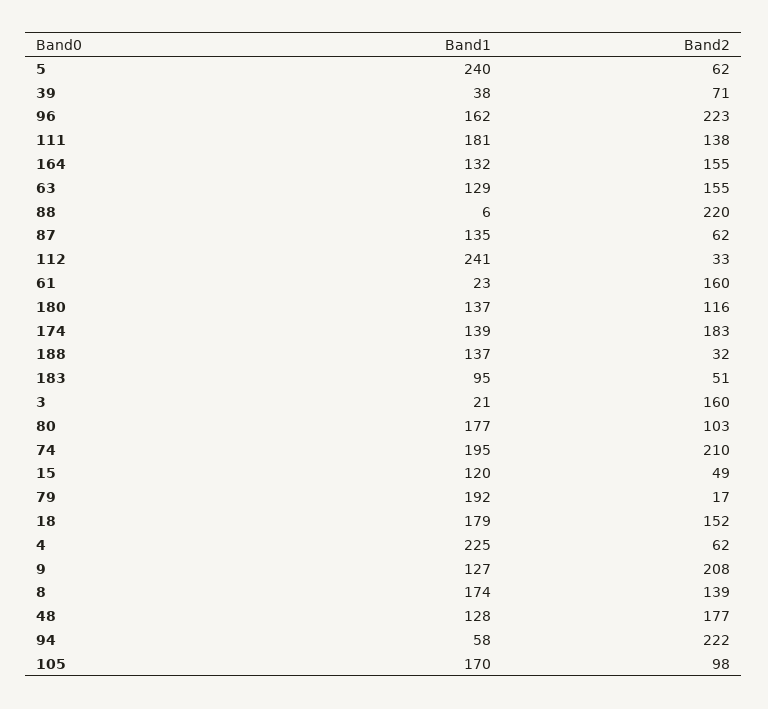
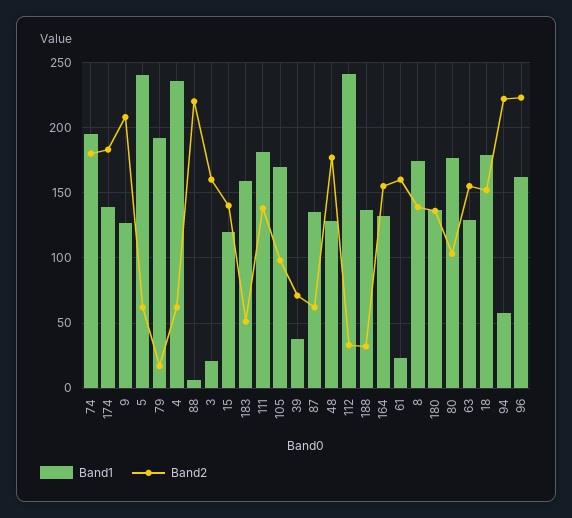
  {
    "Band1": {
      "5": 240,
      "39": 38,
      "96": 162,
      "111": 181,
      "164": 132,
      "63": 129,
      "88": 6,
      "87": 135,
      "112": 241,
      "61": 23,
      "180": 137,
      "174": 139,
      "188": 137,
-     "183": 95,
+     "183": 160,
      "3": 21,
      "80": 177,
      "74": 195,
      "15": 120,
      "79": 192,
      "18": 179,
-     "4": 225,
+     "4": 235,
      "9": 127,
      "8": 174,
      "48": 128,
      "94": 58,
      "105": 170
    },
    "Band2": {
      "5": 62,
      "39": 71,
      "96": 223,
      "111": 138,
      "164": 155,
      "63": 155,
      "88": 220,
      "87": 62,
      "112": 33,
      "61": 160,
-     "180": 116,
+     "180": 135,
      "174": 183,
      "188": 32,
      "183": 51,
      "3": 160,
      "80": 103,
-     "74": 210,
+     "74": 180,
-     "15": 49,
+     "15": 140,
      "79": 17,
      "18": 152,
      "4": 62,
      "9": 208,
      "8": 139,
      "48": 177,
      "94": 222,
      "105": 98
    }
  }

